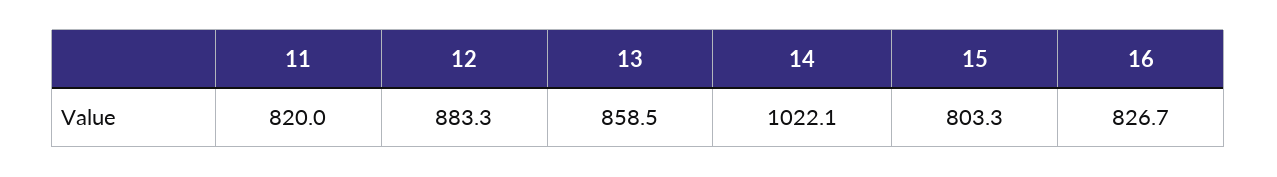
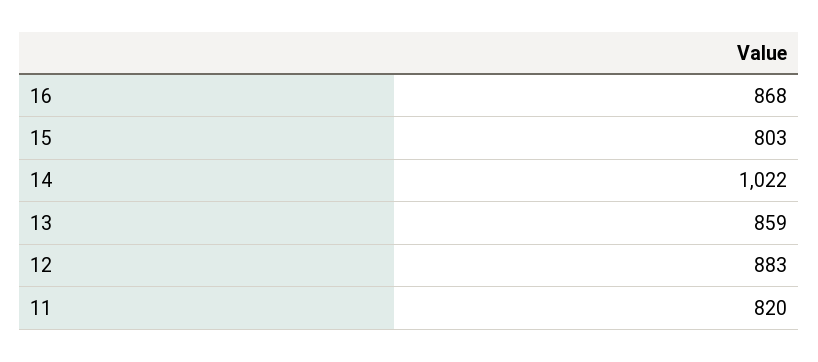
  {
    "11": 820,
    "12": 883.3,
    "13": 858.5,
    "14": 1022.1,
    "15": 803.3,
-   "16": 826.7
+   "16": 868
  }

